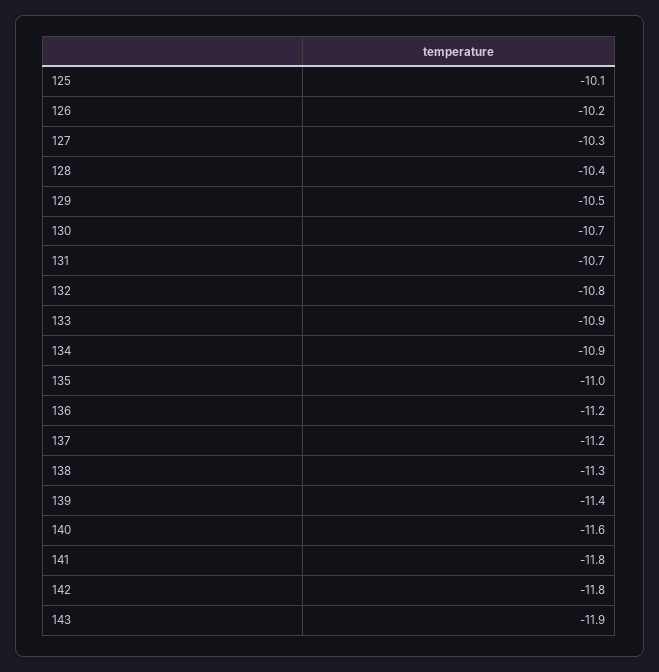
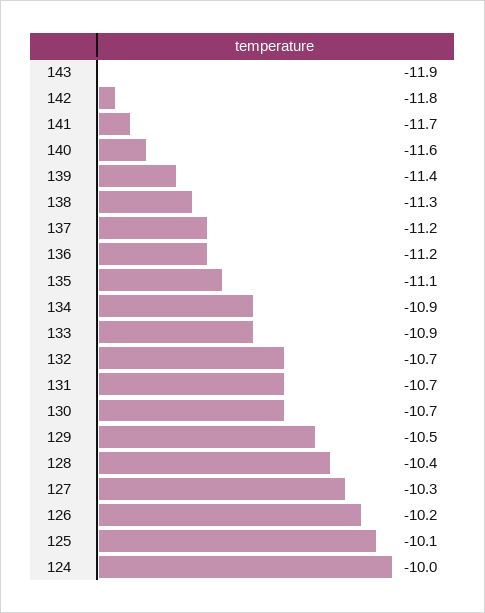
  {
    "125": -10.1,
    "126": -10.2,
    "127": -10.3,
    "128": -10.4,
    "129": -10.5,
    "130": -10.7,
    "131": -10.7,
-   "132": -10.8,
+   "132": -10.7,
    "133": -10.9,
    "134": -10.9,
-   "135": -11,
+   "135": -11.1,
    "136": -11.2,
    "137": -11.2,
    "138": -11.3,
    "139": -11.4,
    "140": -11.6,
-   "141": -11.8,
+   "141": -11.7,
    "142": -11.8,
-   "143": -11.9
+   "143": -11.9,
+   "124": -10
  }

